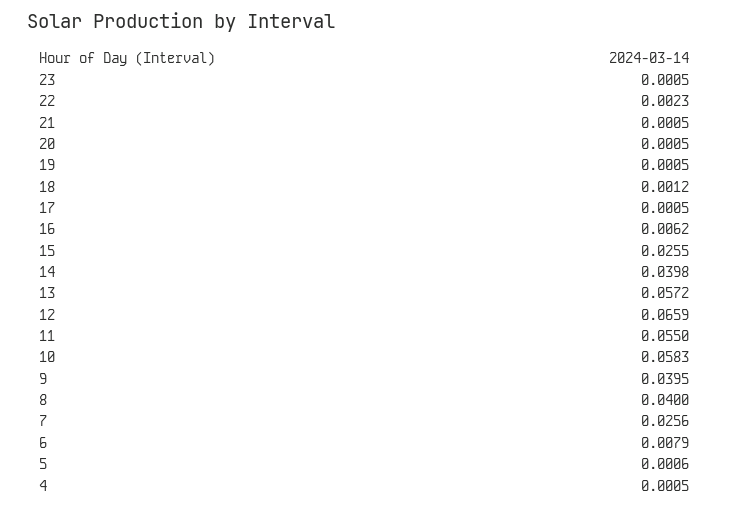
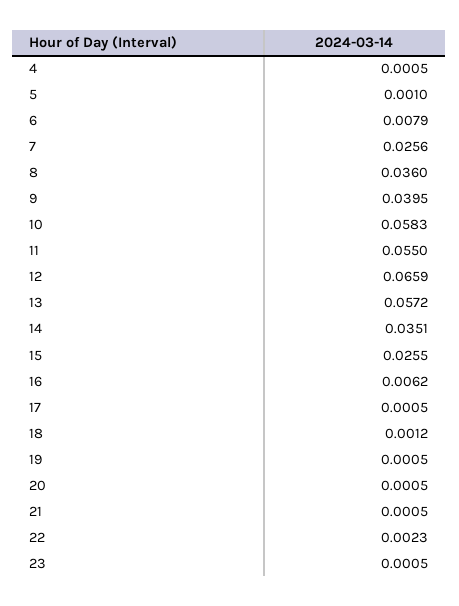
  {
    "23": 0.0005,
    "22": 0.0023,
    "21": 0.0005,
    "20": 0.0005,
    "19": 0.0005,
    "18": 0.0012,
    "17": 0.0005,
    "16": 0.0062,
    "15": 0.0255,
-   "14": 0.0398,
+   "14": 0.0351,
    "13": 0.0572,
    "12": 0.0659,
    "11": 0.055,
    "10": 0.0583,
    "9": 0.0395,
-   "8": 0.04,
+   "8": 0.036,
    "7": 0.0256,
    "6": 0.0079,
-   "5": 0.0006,
+   "5": 0.001,
    "4": 0.0005
  }

